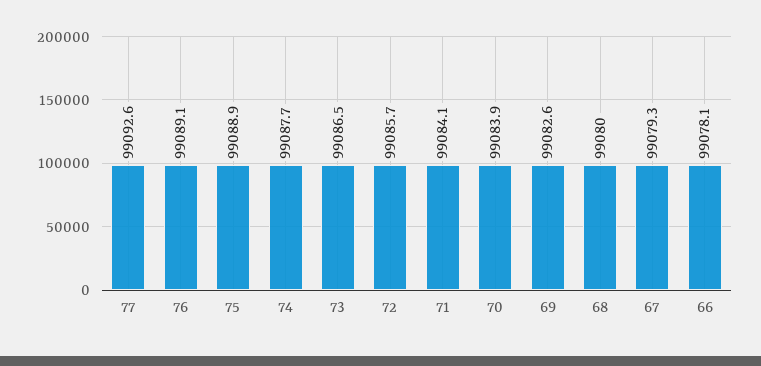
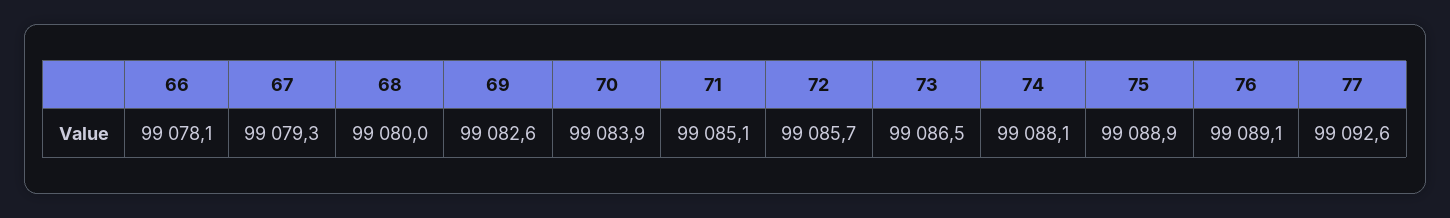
  {
    "77": 99092.6,
    "76": 99089.1,
    "75": 99088.9,
-   "74": 99087.7,
+   "74": 99088.1,
    "73": 99086.5,
    "72": 99085.7,
-   "71": 99084.1,
+   "71": 99085.1,
    "70": 99083.9,
    "69": 99082.6,
    "68": 99080,
    "67": 99079.3,
    "66": 99078.1
  }

